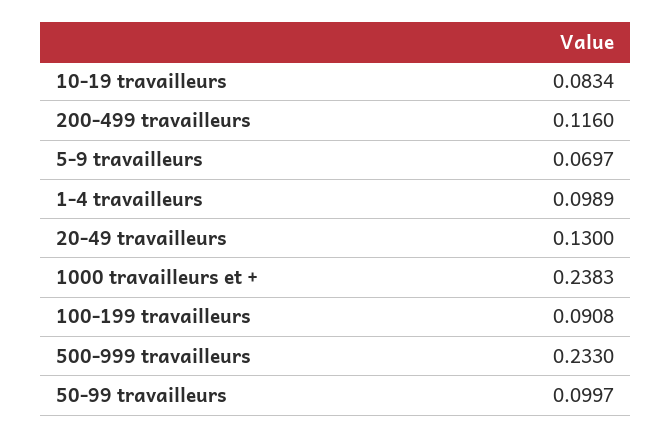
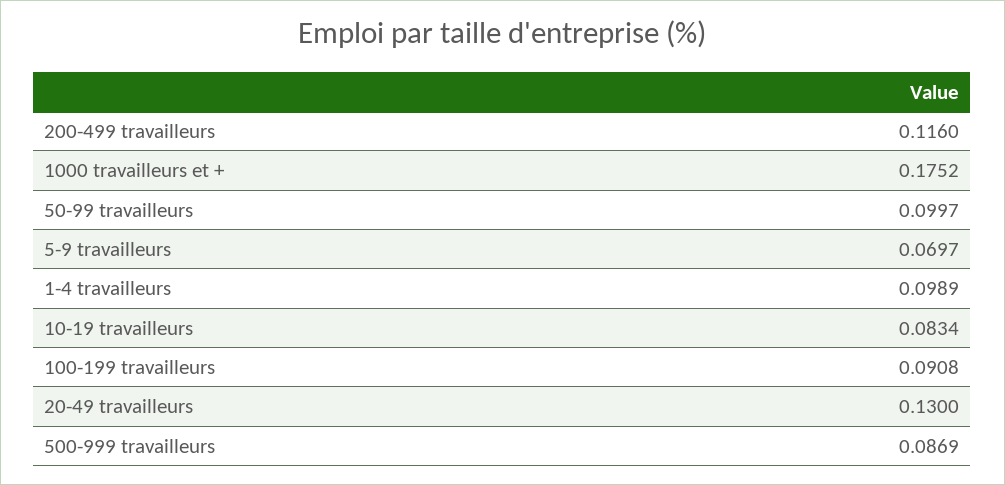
  {
    "10-19 travailleurs": 0.0834,
    "200-499 travailleurs": 0.116,
    "5-9 travailleurs": 0.0697,
    "1-4 travailleurs": 0.0989,
    "20-49 travailleurs": 0.13,
-   "1000 travailleurs et +": 0.2383,
+   "1000 travailleurs et +": 0.1752,
    "100-199 travailleurs": 0.0908,
-   "500-999 travailleurs": 0.233,
+   "500-999 travailleurs": 0.0869,
    "50-99 travailleurs": 0.0997
  }

